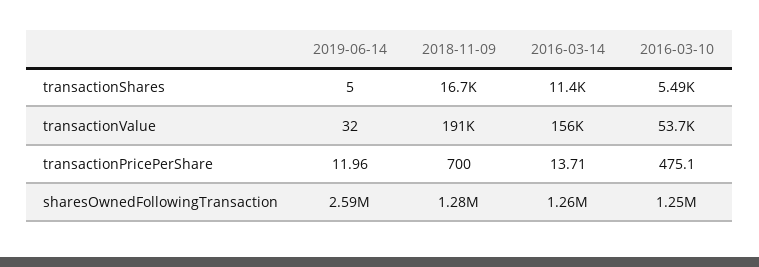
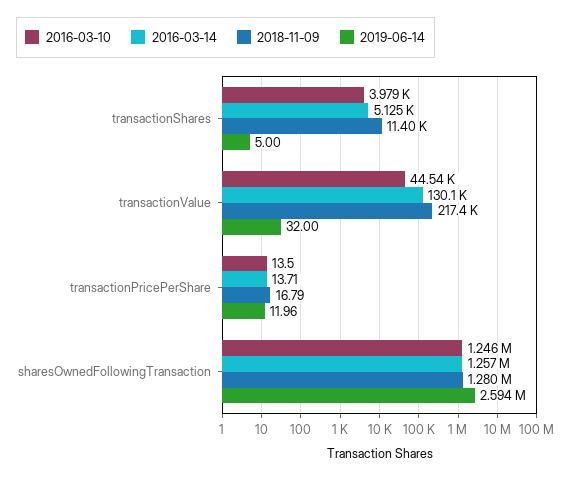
  {
    "2019-06-14": {
      "transactionShares": 5,
      "transactionValue": 32,
      "transactionPricePerShare": 11.96,
      "sharesOwnedFollowingTransaction": 2594000
    },
    "2018-11-09": {
-     "transactionShares": 16700,
+     "transactionShares": 11400,
-     "transactionValue": 191000,
+     "transactionValue": 217400,
-     "transactionPricePerShare": 700,
+     "transactionPricePerShare": 16.79,
      "sharesOwnedFollowingTransaction": 1280000
    },
    "2016-03-14": {
-     "transactionShares": 11400,
+     "transactionShares": 5125,
-     "transactionValue": 156000,
+     "transactionValue": 130100,
      "transactionPricePerShare": 13.71,
      "sharesOwnedFollowingTransaction": 1257000
    },
    "2016-03-10": {
-     "transactionShares": 5490,
+     "transactionShares": 3979,
-     "transactionValue": 53700,
+     "transactionValue": 44540,
-     "transactionPricePerShare": 475.1,
+     "transactionPricePerShare": 13.5,
      "sharesOwnedFollowingTransaction": 1246000
    }
  }

